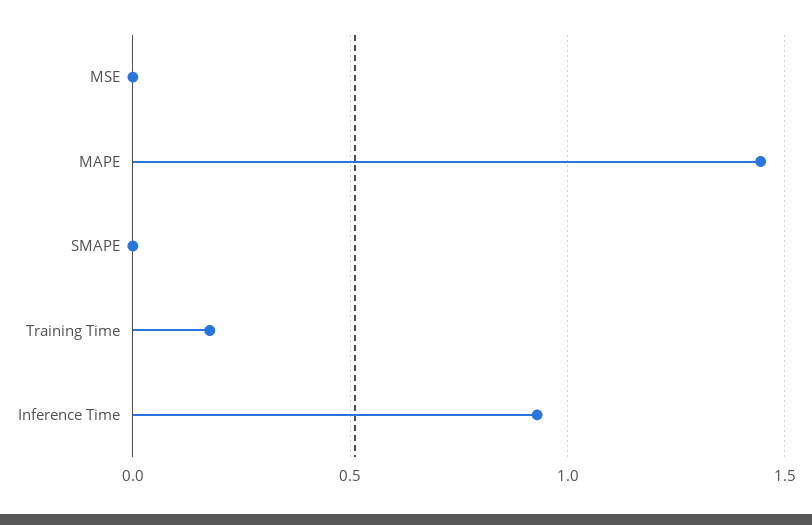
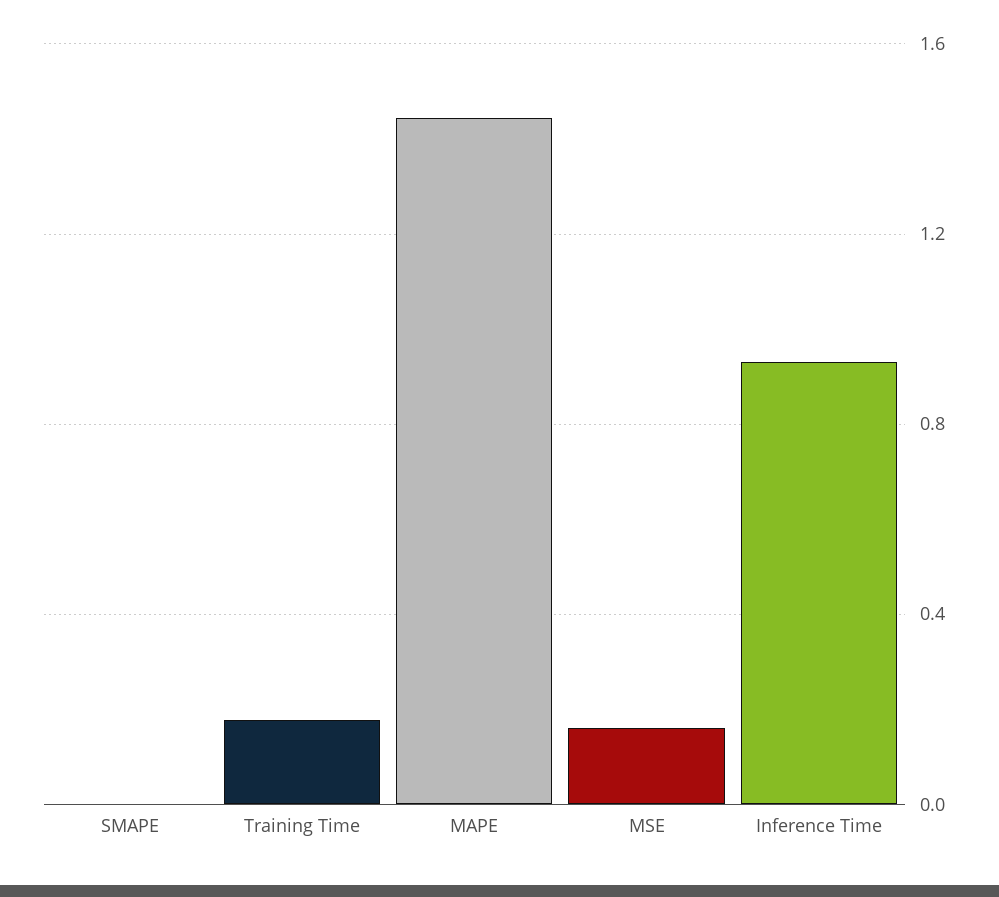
  {
-   "MSE": 0,
+   "MSE": 0.15,
    "MAPE": 1.45,
    "SMAPE": 0,
    "Training Time": 0.2,
    "Inference Time": 0.95
  }

